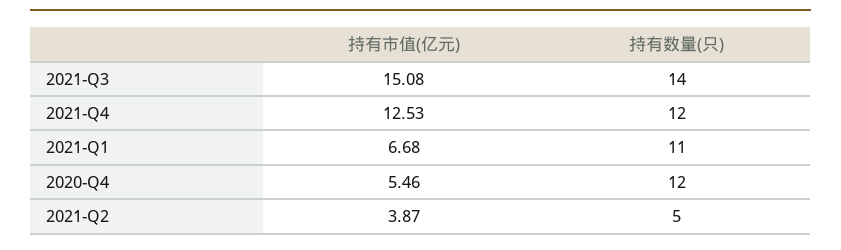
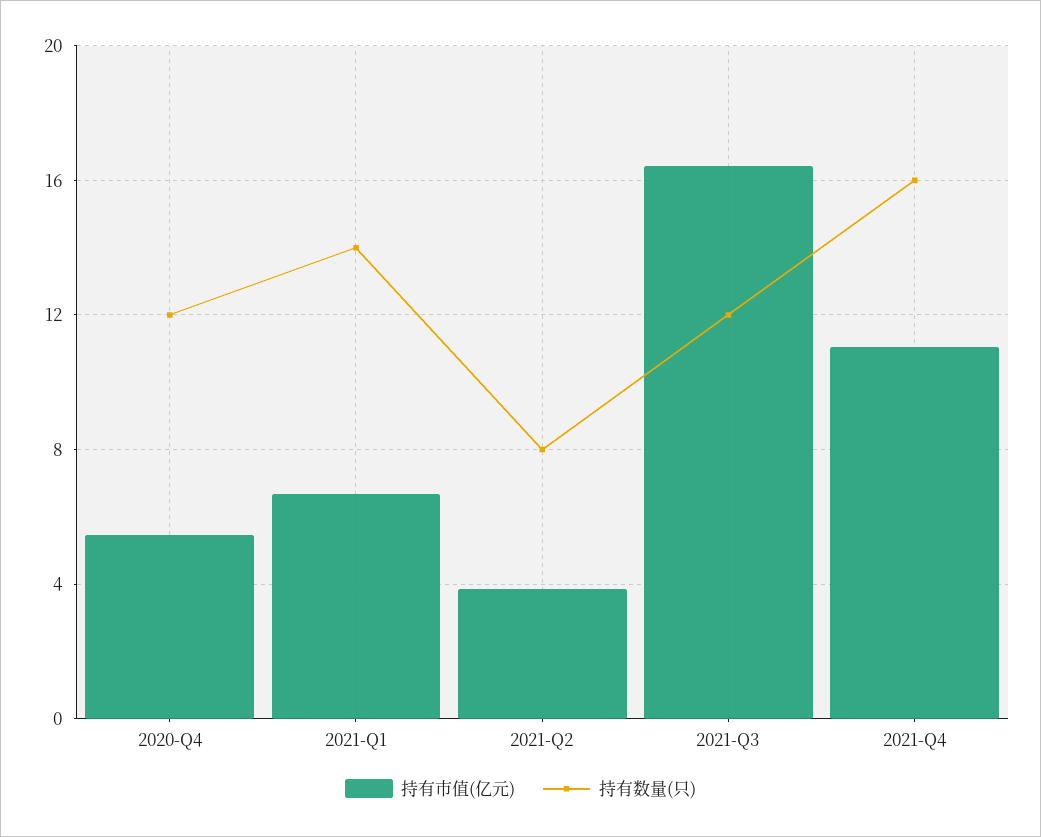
  {
    "持有市值(亿元)": {
-     "2021-Q3": 15.08,
+     "2021-Q3": 16.5,
-     "2021-Q4": 12.53,
+     "2021-Q4": 11,
      "2021-Q1": 6.68,
      "2020-Q4": 5.46,
      "2021-Q2": 3.87
    },
    "持有数量(只)": {
-     "2021-Q3": 14,
+     "2021-Q3": 12,
-     "2021-Q4": 12,
+     "2021-Q4": 16,
-     "2021-Q1": 11,
+     "2021-Q1": 14,
      "2020-Q4": 12,
-     "2021-Q2": 5
+     "2021-Q2": 8
    }
  }

